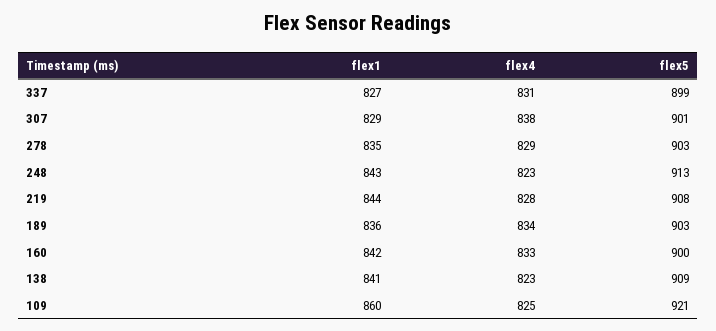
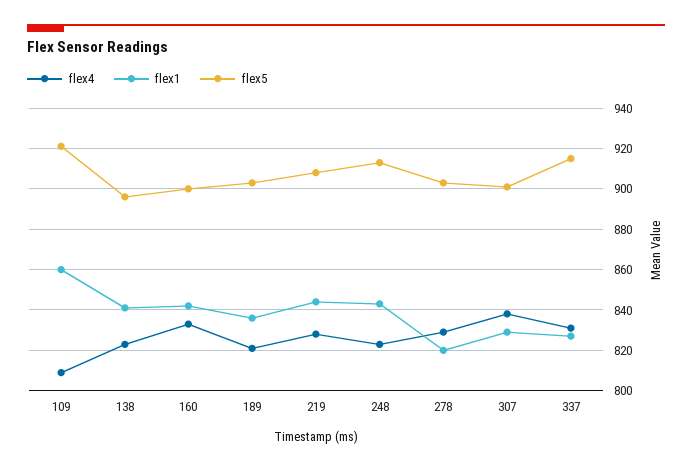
  {
    "flex1": {
      "337": 827,
      "307": 829,
-     "278": 835,
+     "278": 820,
      "248": 843,
      "219": 844,
      "189": 836,
      "160": 842,
      "138": 841,
      "109": 860
    },
    "flex4": {
      "337": 831,
      "307": 838,
      "278": 829,
      "248": 823,
      "219": 828,
-     "189": 834,
+     "189": 820,
      "160": 833,
      "138": 823,
-     "109": 825
+     "109": 810
    },
    "flex5": {
-     "337": 899,
+     "337": 915,
      "307": 901,
      "278": 903,
      "248": 913,
      "219": 908,
      "189": 903,
      "160": 900,
-     "138": 909,
+     "138": 895,
      "109": 921
    }
  }

